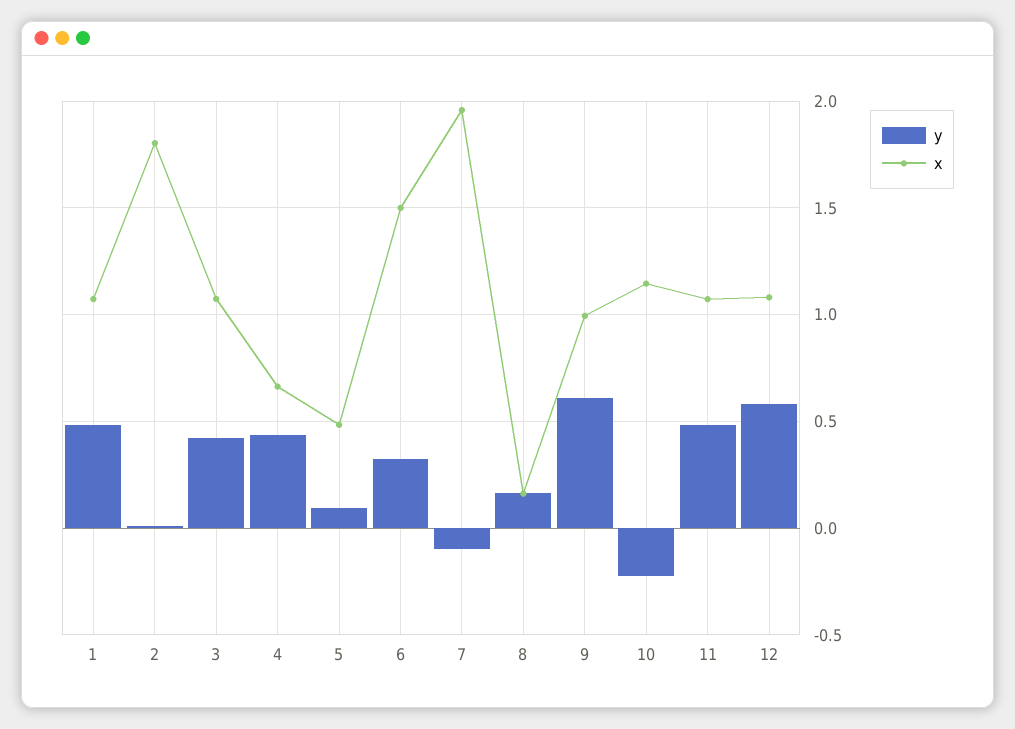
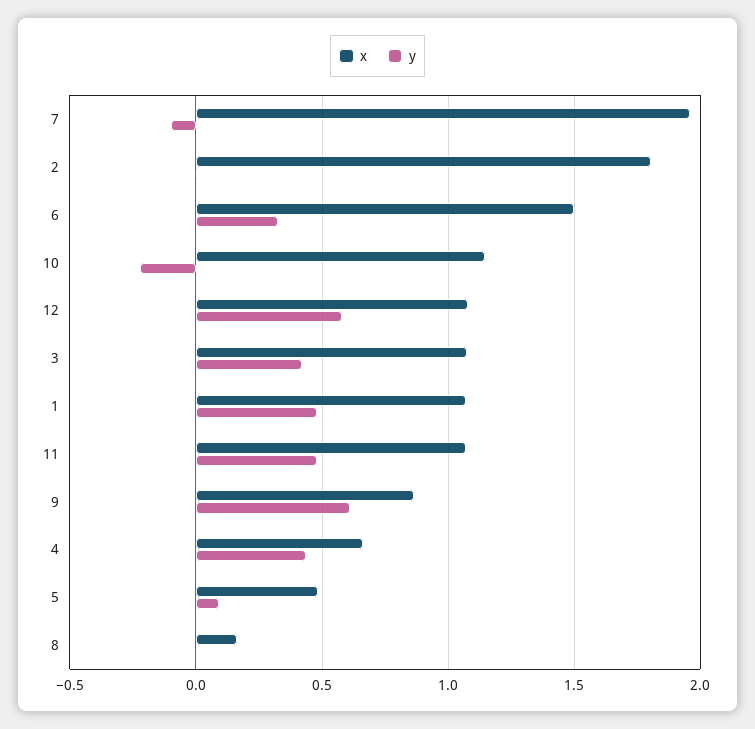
  {
    "y": {
      "1": 0.5,
      "2": 0,
      "3": 0.4,
      "4": 0.45,
      "5": 0.1,
      "6": 0.3,
      "7": -0.1,
-     "8": 0.15,
+     "8": 0,
      "9": 0.6,
      "10": -0.2,
      "11": 0.5,
      "12": 0.6
    },
    "x": {
      "1": 1.05,
      "2": 1.8,
      "3": 1.05,
      "4": 0.65,
      "5": 0.5,
      "6": 1.5,
      "7": 1.95,
      "8": 0.15,
-     "9": 1,
+     "9": 0.85,
      "10": 1.15,
      "11": 1.05,
      "12": 1.1
    }
  }

